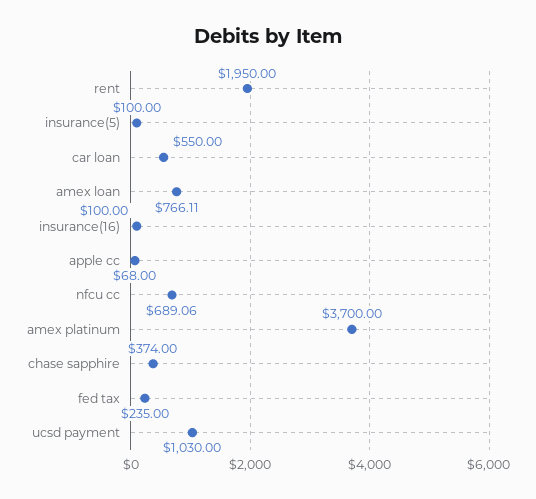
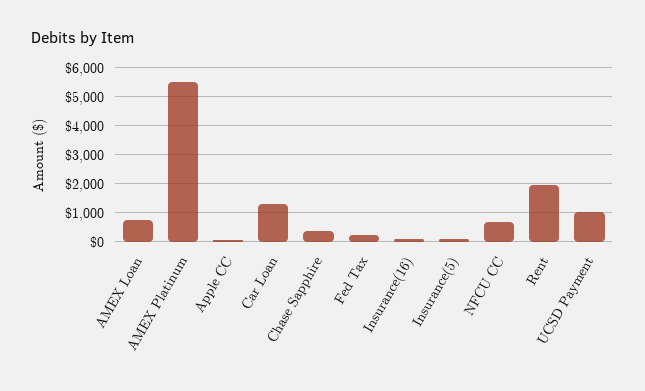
  {
    "rent": 1950,
    "insurance(5)": 100,
-   "car loan": 550,
+   "car loan": 1250,
    "amex loan": 766.11,
    "insurance(16)": 100,
    "apple cc": 68,
    "nfcu cc": 689.06,
-   "amex platinum": 3700,
+   "amex platinum": 5500,
    "chase sapphire": 374,
    "fed tax": 235,
    "ucsd payment": 1030
  }

